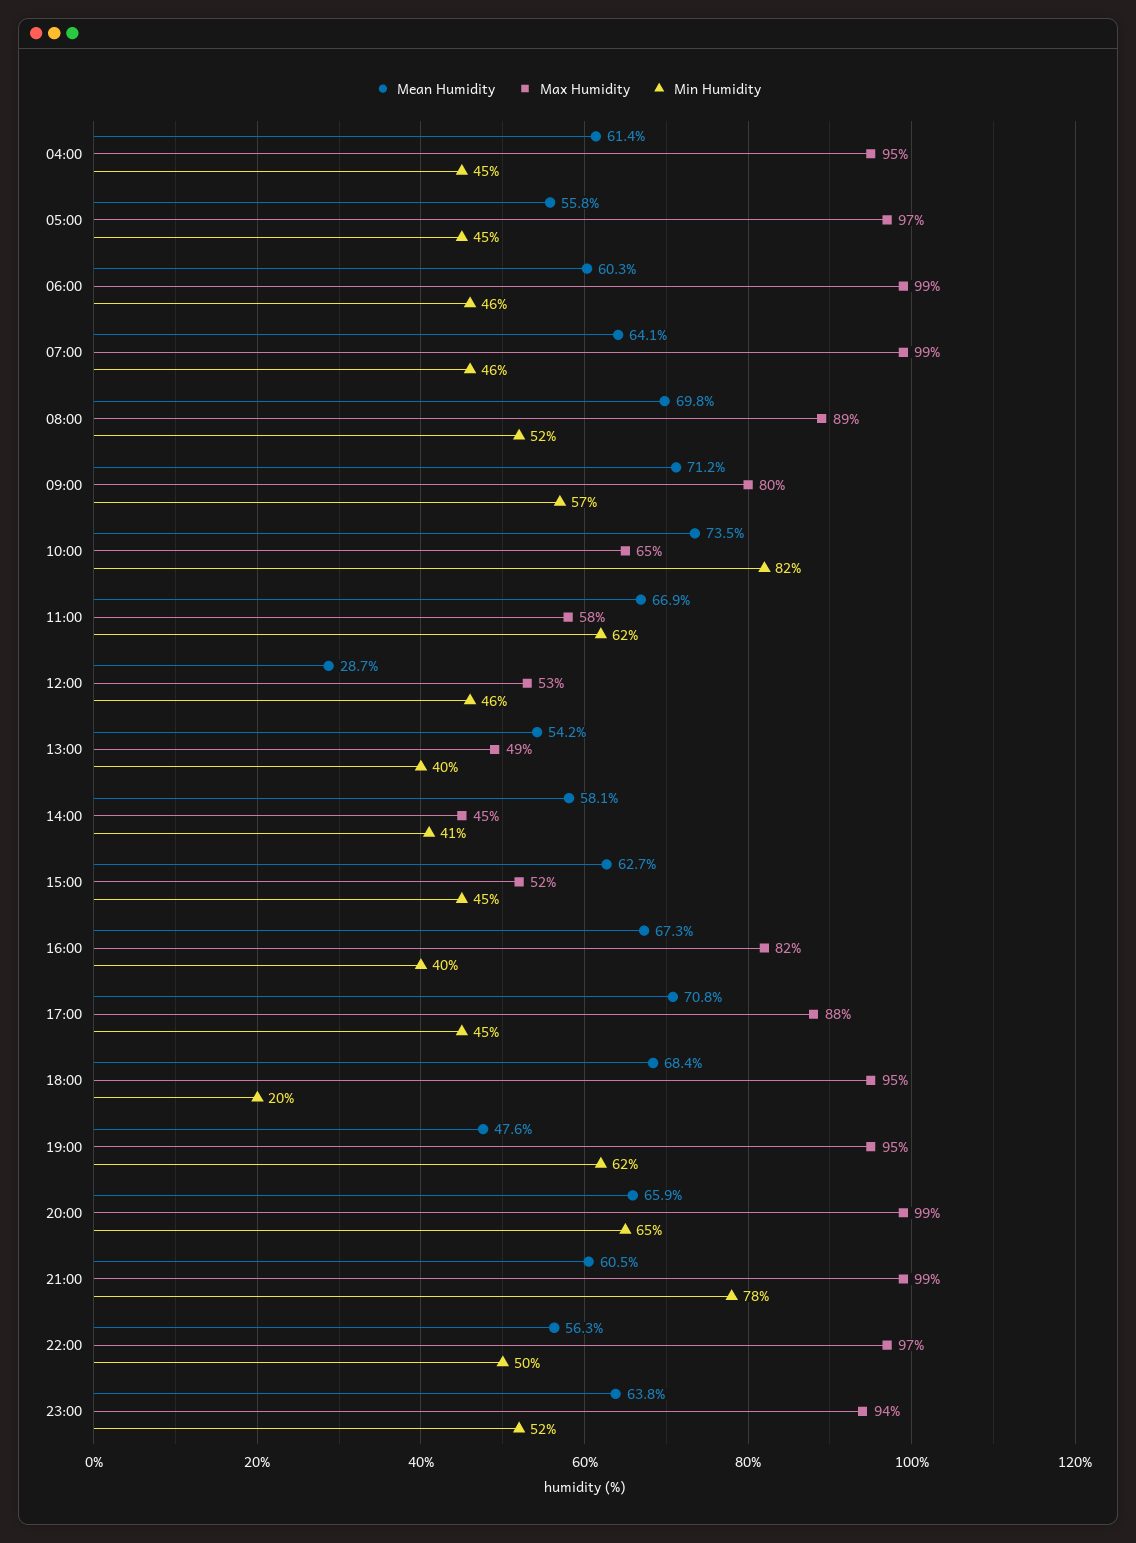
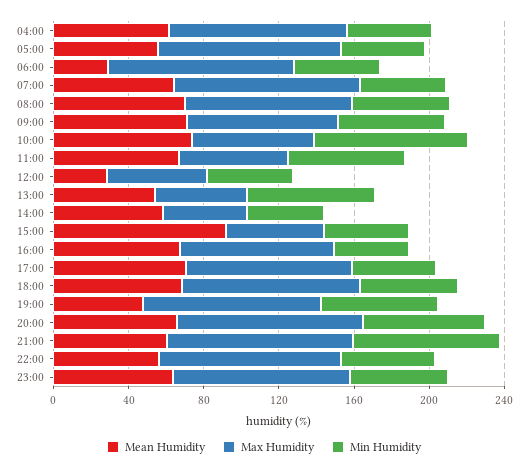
  {
    "Mean Humidity": {
      "04:00": 61.4,
      "05:00": 55.8,
-     "06:00": 60.3,
+     "06:00": 30,
      "07:00": 64.1,
      "08:00": 69.8,
      "09:00": 71.2,
      "10:00": 73.5,
      "11:00": 66.9,
      "12:00": 28.7,
      "13:00": 54.2,
      "14:00": 58.1,
-     "15:00": 62.7,
+     "15:00": 90,
      "16:00": 67.3,
      "17:00": 70.8,
      "18:00": 68.4,
      "19:00": 47.6,
      "20:00": 65.9,
      "21:00": 60.5,
      "22:00": 56.3,
      "23:00": 63.8
    },
    "Max Humidity": {
      "04:00": 95,
      "05:00": 97,
      "06:00": 99,
      "07:00": 99,
      "08:00": 89,
      "09:00": 80,
      "10:00": 65,
      "11:00": 58,
      "12:00": 53,
      "13:00": 49,
      "14:00": 45,
      "15:00": 52,
      "16:00": 82,
      "17:00": 88,
      "18:00": 95,
      "19:00": 95,
      "20:00": 99,
      "21:00": 99,
      "22:00": 97,
      "23:00": 94
    },
    "Min Humidity": {
      "04:00": 45,
      "05:00": 45,
      "06:00": 46,
      "07:00": 46,
      "08:00": 52,
      "09:00": 57,
      "10:00": 82,
      "11:00": 62,
      "12:00": 46,
-     "13:00": 40,
+     "13:00": 70,
      "14:00": 41,
      "15:00": 45,
      "16:00": 40,
      "17:00": 45,
-     "18:00": 20,
+     "18:00": 50,
      "19:00": 62,
      "20:00": 65,
      "21:00": 78,
      "22:00": 50,
      "23:00": 52
    }
  }

